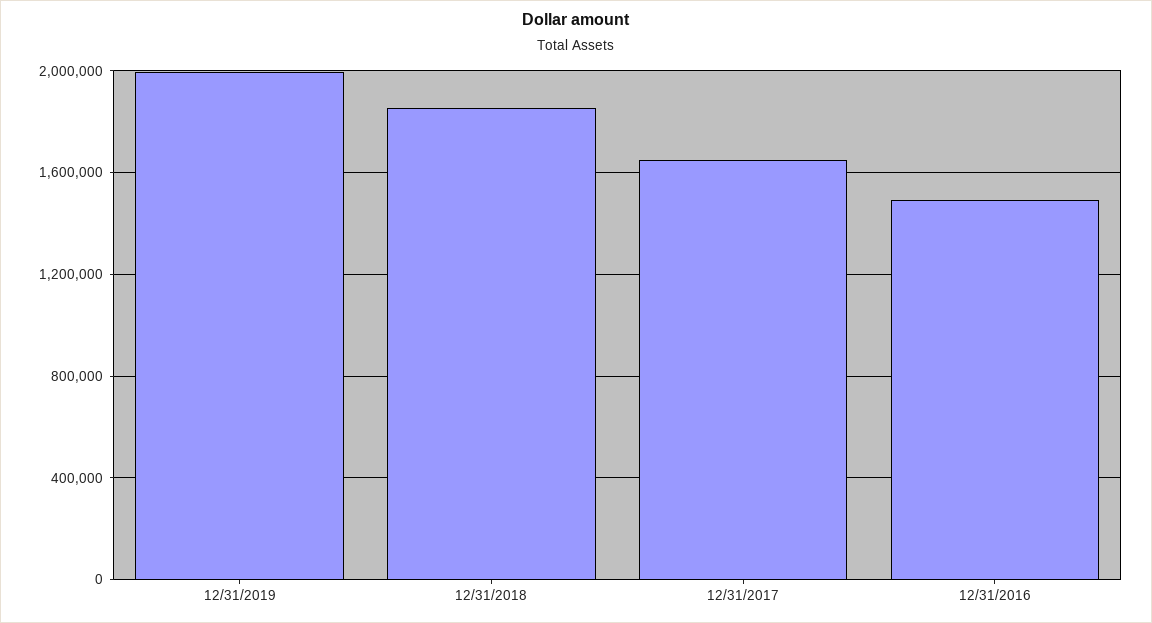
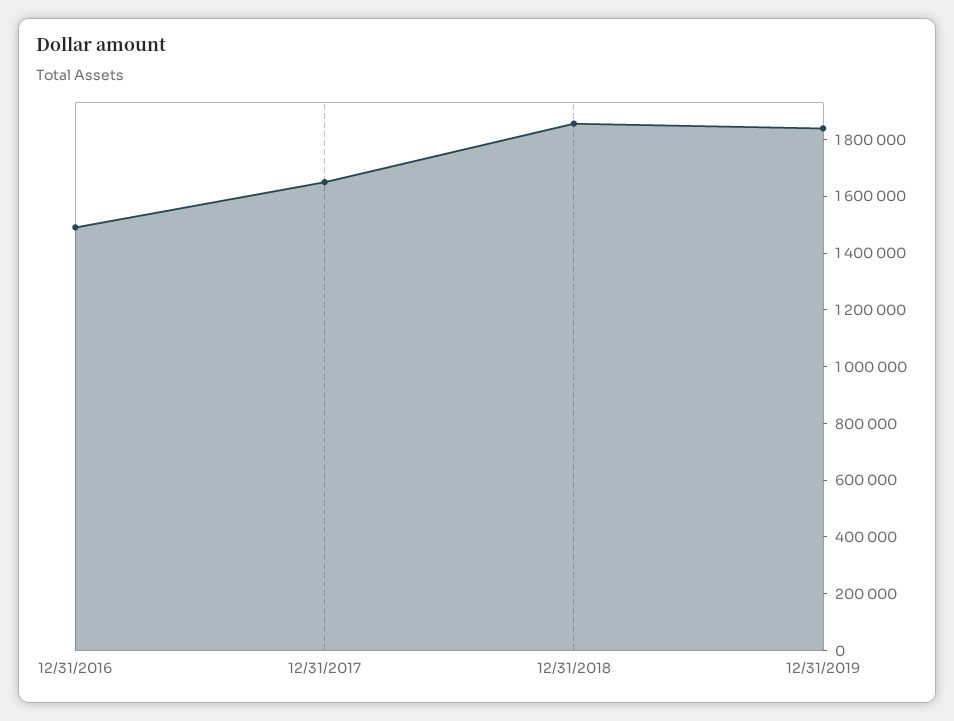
  {
-   "12/31/2019": 2000000,
+   "12/31/2019": 1850000,
    "12/31/2018": 1850000,
    "12/31/2017": 1650000,
    "12/31/2016": 1500000
  }

